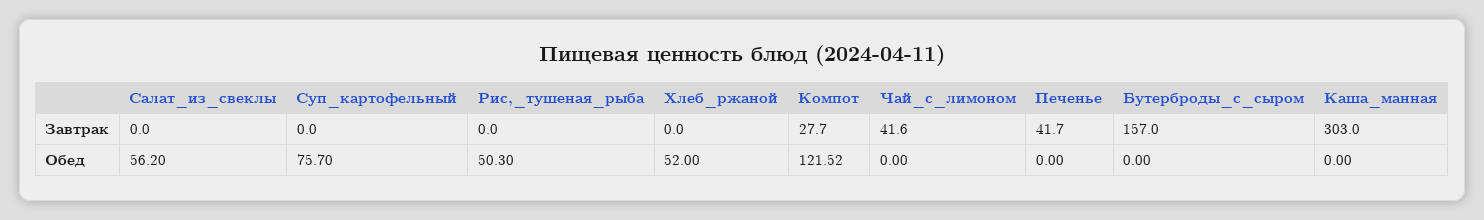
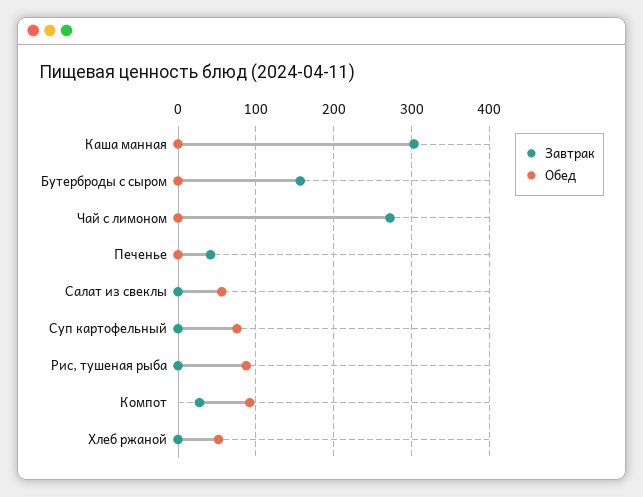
  {
    "Завтрак": {
      "Салат_из_свеклы": 0,
      "Суп_картофельный": 0,
      "Рис,_тушеная_рыба": 0,
      "Хлеб_ржаной": 0,
      "Компот": 27.7,
-     "Чай_с_лимоном": 41.6,
+     "Чай_с_лимоном": 270,
      "Печенье": 41.7,
      "Бутерброды_с_сыром": 157,
      "Каша_манная": 303
    },
    "Обед": {
      "Салат_из_свеклы": 56.2,
      "Суп_картофельный": 75.7,
-     "Рис,_тушеная_рыба": 50.3,
+     "Рис,_тушеная_рыба": 90,
      "Хлеб_ржаной": 52,
-     "Компот": 121.52,
+     "Компот": 90,
      "Чай_с_лимоном": 0,
      "Печенье": 0,
      "Бутерброды_с_сыром": 0,
      "Каша_манная": 0
    }
  }

